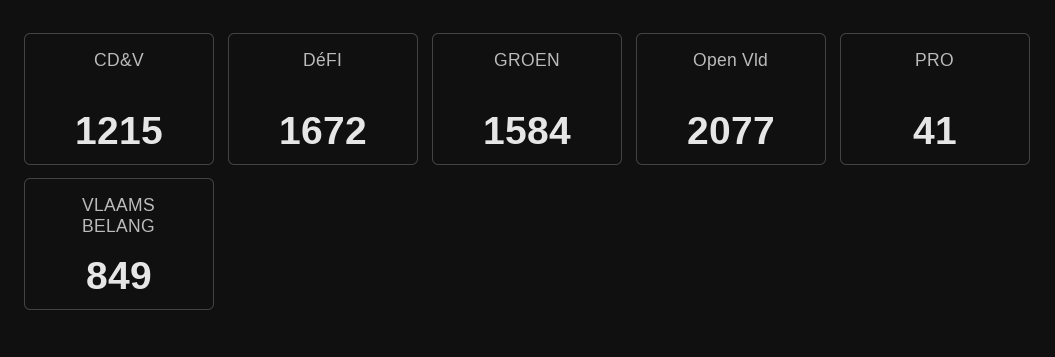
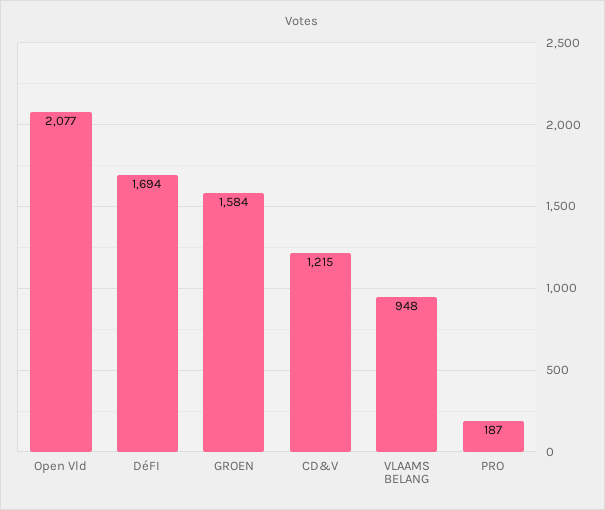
  {
    "CD&V": 1215,
-   "DéFI": 1672,
+   "DéFI": 1694,
    "GROEN": 1584,
    "Open Vld": 2077,
-   "PRO": 41,
+   "PRO": 187,
-   "VLAAMS BELANG": 849
+   "VLAAMS BELANG": 948
  }

